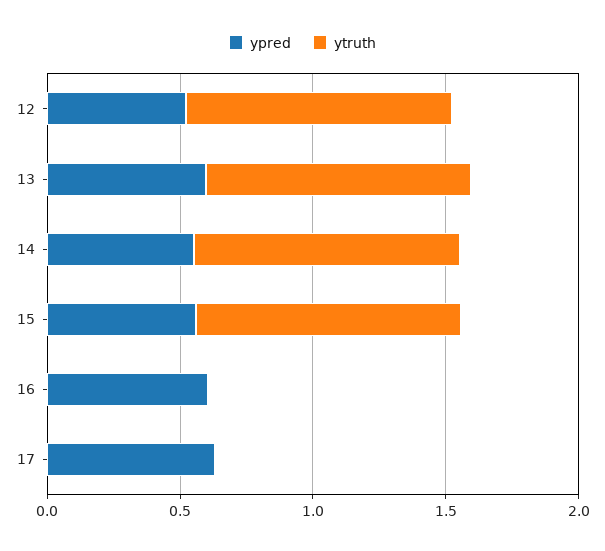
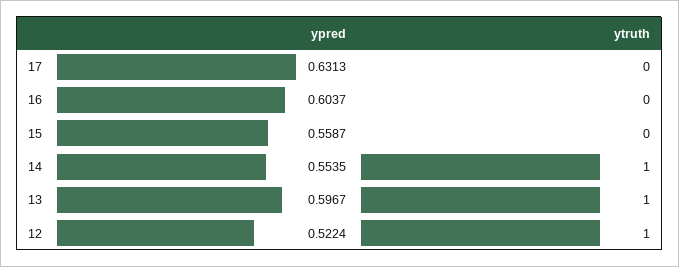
  {
    "ypred": {
      "12": 0.5224,
      "13": 0.5967,
      "14": 0.5535,
      "15": 0.5587,
      "16": 0.6037,
      "17": 0.6313
    },
    "ytruth": {
      "12": 1,
      "13": 1,
      "14": 1,
-     "15": 1,
+     "15": 0,
      "16": 0,
      "17": 0
    }
  }

